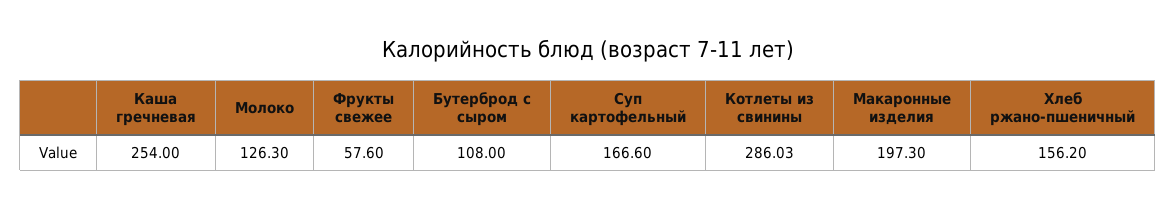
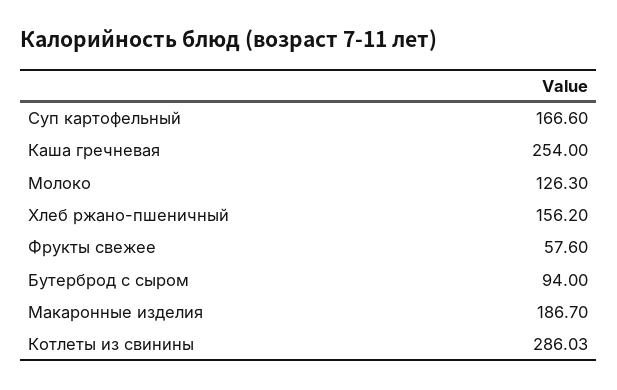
  {
    "Каша гречневая": 254,
    "Молоко": 126.3,
    "Фрукты свежее": 57.6,
-   "Бутерброд с сыром": 108,
+   "Бутерброд с сыром": 94,
    "Суп картофельный": 166.6,
    "Котлеты из свинины": 286.03,
-   "Макаронные изделия": 197.3,
+   "Макаронные изделия": 186.7,
    "Хлеб ржано-пшеничный": 156.2
  }

